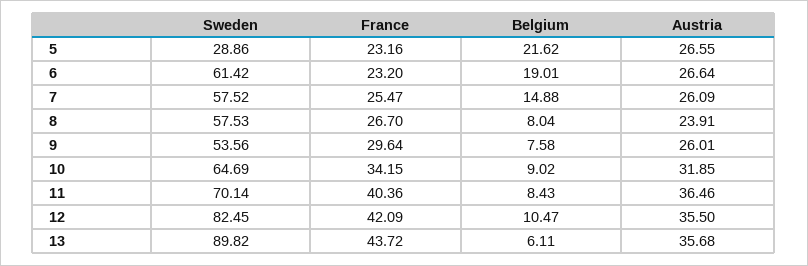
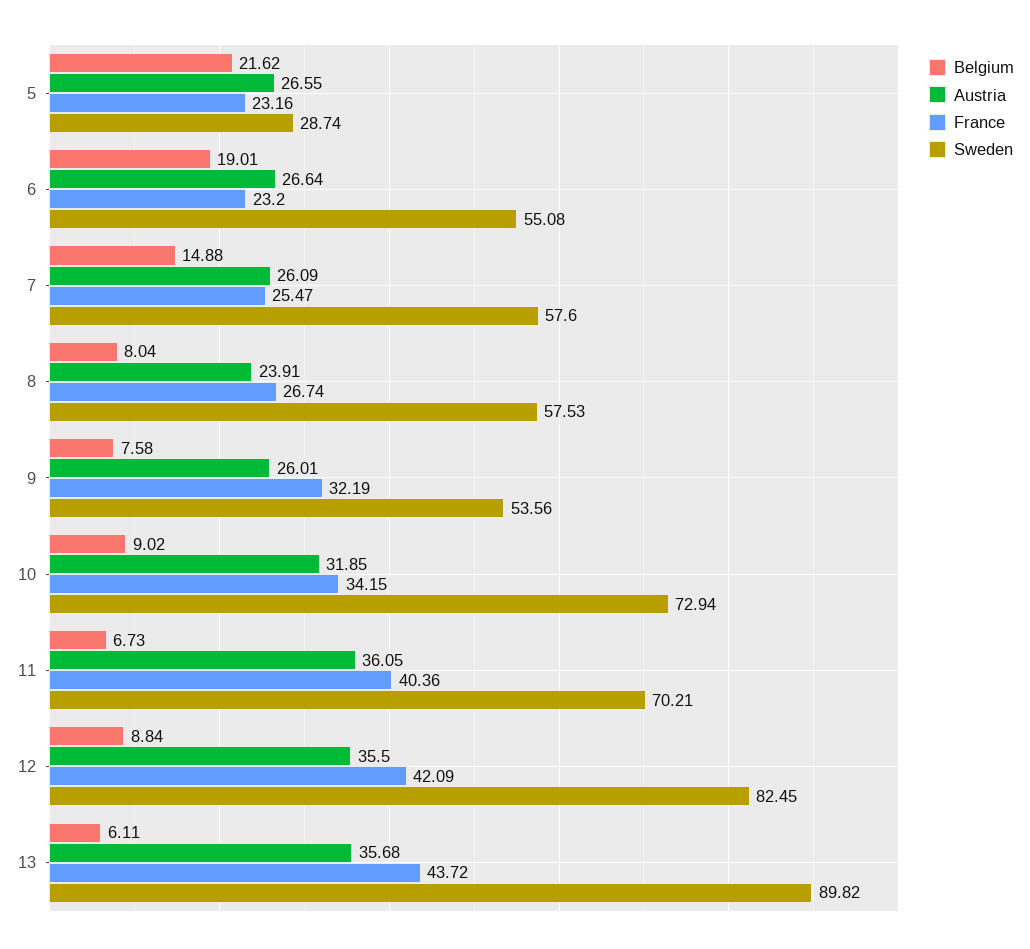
  {
    "Sweden": {
-     "5": 28.86,
+     "5": 28.74,
-     "6": 61.42,
+     "6": 55.08,
-     "7": 57.52,
+     "7": 57.6,
      "8": 57.53,
      "9": 53.56,
-     "10": 64.69,
+     "10": 72.94,
-     "11": 70.14,
+     "11": 70.21,
      "12": 82.45,
      "13": 89.82
    },
    "France": {
      "5": 23.16,
      "6": 23.2,
      "7": 25.47,
-     "8": 26.7,
+     "8": 26.74,
-     "9": 29.64,
+     "9": 32.19,
      "10": 34.15,
      "11": 40.36,
      "12": 42.09,
      "13": 43.72
    },
    "Belgium": {
      "5": 21.62,
      "6": 19.01,
      "7": 14.88,
      "8": 8.04,
      "9": 7.58,
      "10": 9.02,
-     "11": 8.43,
+     "11": 6.73,
-     "12": 10.47,
+     "12": 8.84,
      "13": 6.11
    },
    "Austria": {
      "5": 26.55,
      "6": 26.64,
      "7": 26.09,
      "8": 23.91,
      "9": 26.01,
      "10": 31.85,
-     "11": 36.46,
+     "11": 36.05,
      "12": 35.5,
      "13": 35.68
    }
  }

